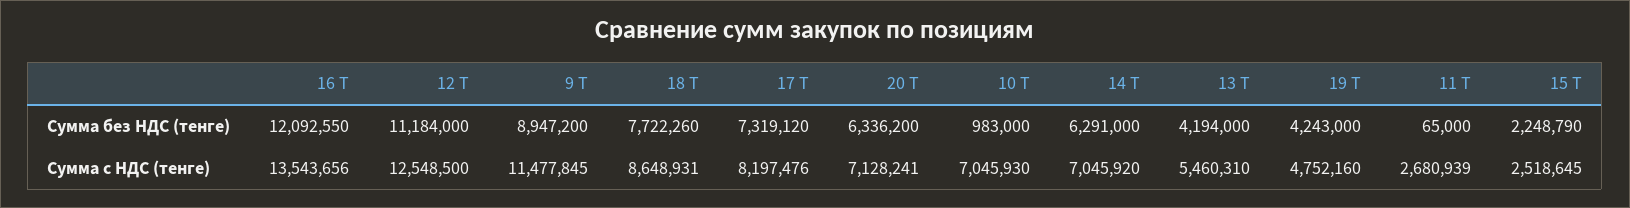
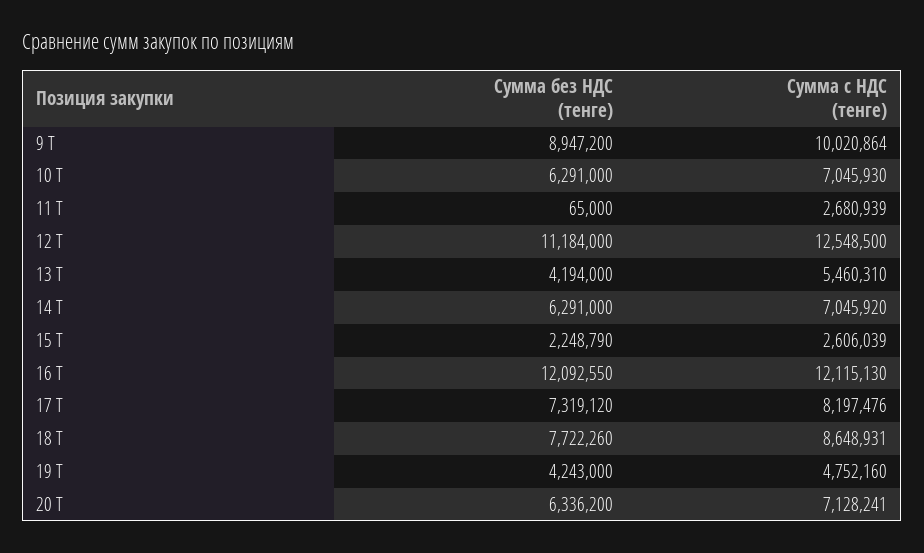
  {
    "16 Т": {
      "Сумма без НДС (тенге)": 12092550,
-     "Сумма с НДС (тенге)": 13543656
+     "Сумма с НДС (тенге)": 12115130
    },
    "12 Т": {
      "Сумма без НДС (тенге)": 11184000,
      "Сумма с НДС (тенге)": 12548500
    },
    "9 Т": {
      "Сумма без НДС (тенге)": 8947200,
-     "Сумма с НДС (тенге)": 11477845
+     "Сумма с НДС (тенге)": 10020864
    },
    "18 Т": {
      "Сумма без НДС (тенге)": 7722260,
      "Сумма с НДС (тенге)": 8648931
    },
    "17 Т": {
      "Сумма без НДС (тенге)": 7319120,
      "Сумма с НДС (тенге)": 8197476
    },
    "20 Т": {
      "Сумма без НДС (тенге)": 6336200,
      "Сумма с НДС (тенге)": 7128241
    },
    "10 Т": {
-     "Сумма без НДС (тенге)": 983000,
+     "Сумма без НДС (тенге)": 6291000,
      "Сумма с НДС (тенге)": 7045930
    },
    "14 Т": {
      "Сумма без НДС (тенге)": 6291000,
      "Сумма с НДС (тенге)": 7045920
    },
    "13 Т": {
      "Сумма без НДС (тенге)": 4194000,
      "Сумма с НДС (тенге)": 5460310
    },
    "19 Т": {
      "Сумма без НДС (тенге)": 4243000,
      "Сумма с НДС (тенге)": 4752160
    },
    "11 Т": {
      "Сумма без НДС (тенге)": 65000,
      "Сумма с НДС (тенге)": 2680939
    },
    "15 Т": {
      "Сумма без НДС (тенге)": 2248790,
-     "Сумма с НДС (тенге)": 2518645
+     "Сумма с НДС (тенге)": 2606039
    }
  }

